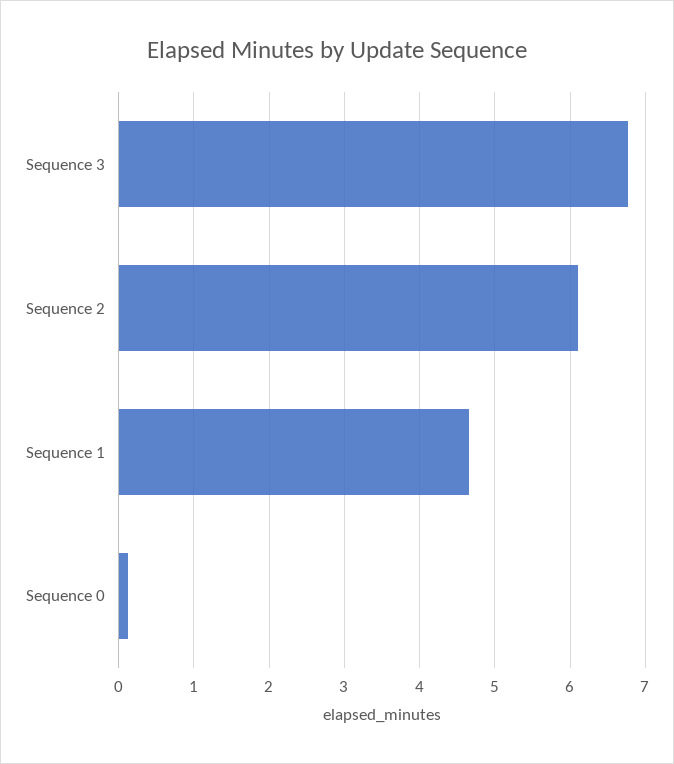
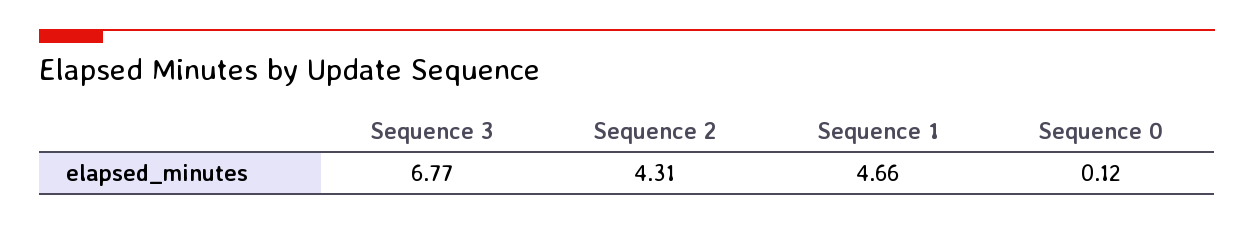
  {
    "Sequence 3": 6.77,
-   "Sequence 2": 6.1,
+   "Sequence 2": 4.31,
    "Sequence 1": 4.66,
    "Sequence 0": 0.12
  }

